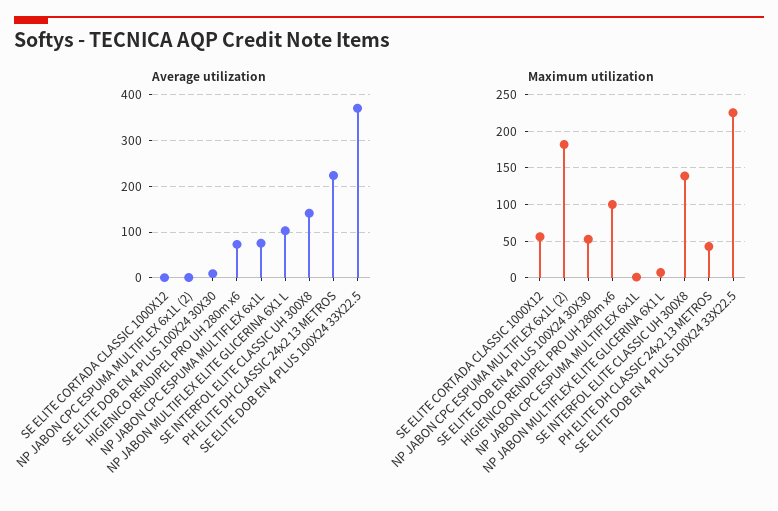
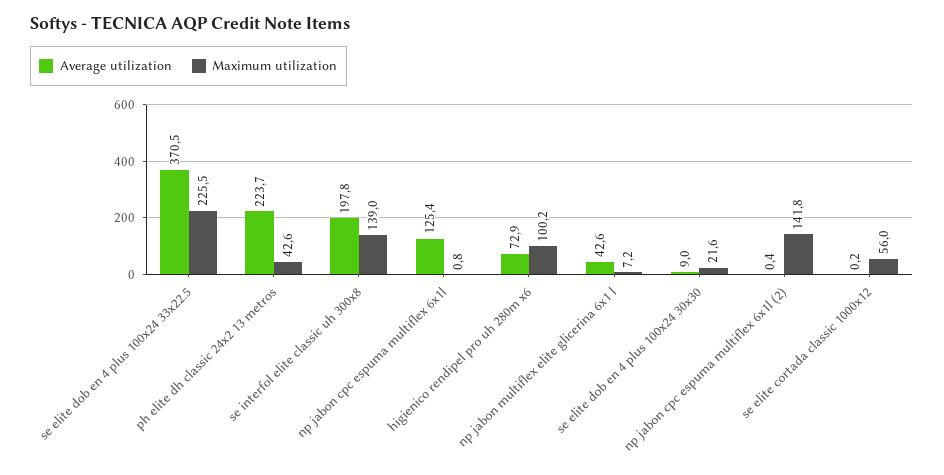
  {
    "Average utilization": {
      "SE ELITE CORTADA CLASSIC 1000X12": 0.2,
      "NP JABON CPC ESPUMA MULTIFLEX 6x1L (2)": 0.4,
      "SE ELITE DOB EN 4 PLUS 100X24 30X30": 9,
      "HIGIENICO RENDIPEL PRO UH 280m x6": 72.9,
-     "NP JABON CPC ESPUMA MULTIFLEX 6x1L": 80,
+     "NP JABON CPC ESPUMA MULTIFLEX 6x1L": 125.4,
-     "NP JABON MULTIFLEX ELITE GLICERINA 6X1 L": 100,
+     "NP JABON MULTIFLEX ELITE GLICERINA 6X1 L": 42.6,
-     "SE INTERFOL ELITE CLASSIC UH 300X8": 140,
+     "SE INTERFOL ELITE CLASSIC UH 300X8": 197.8,
      "PH ELITE DH CLASSIC 24x2 13 METROS": 223.7,
      "SE ELITE DOB EN 4 PLUS 100X24 33X22.5": 370.5
    },
    "Maximum utilization": {
      "SE ELITE CORTADA CLASSIC 1000X12": 56,
-     "NP JABON CPC ESPUMA MULTIFLEX 6x1L (2)": 180,
+     "NP JABON CPC ESPUMA MULTIFLEX 6x1L (2)": 141.8,
-     "SE ELITE DOB EN 4 PLUS 100X24 30X30": 50,
+     "SE ELITE DOB EN 4 PLUS 100X24 30X30": 21.6,
      "HIGIENICO RENDIPEL PRO UH 280m x6": 100.2,
      "NP JABON CPC ESPUMA MULTIFLEX 6x1L": 0.8,
      "NP JABON MULTIFLEX ELITE GLICERINA 6X1 L": 7.2,
      "SE INTERFOL ELITE CLASSIC UH 300X8": 139,
      "PH ELITE DH CLASSIC 24x2 13 METROS": 42.6,
      "SE ELITE DOB EN 4 PLUS 100X24 33X22.5": 225.5
    }
  }

